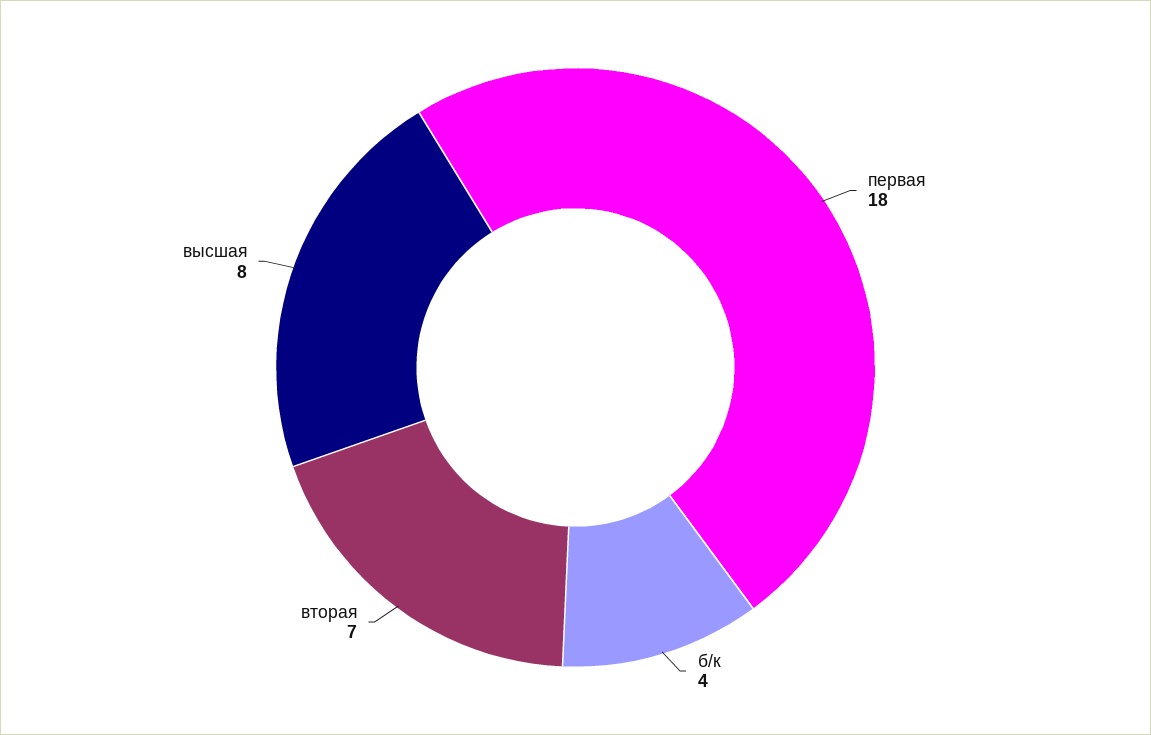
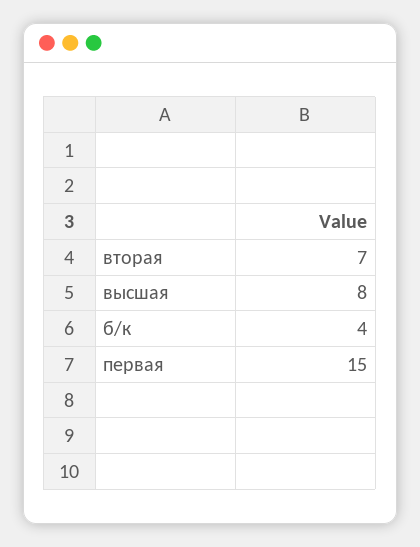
  {
-   "первая": 18,
+   "первая": 15,
    "б/к": 4,
    "вторая": 7,
    "высшая": 8
  }

